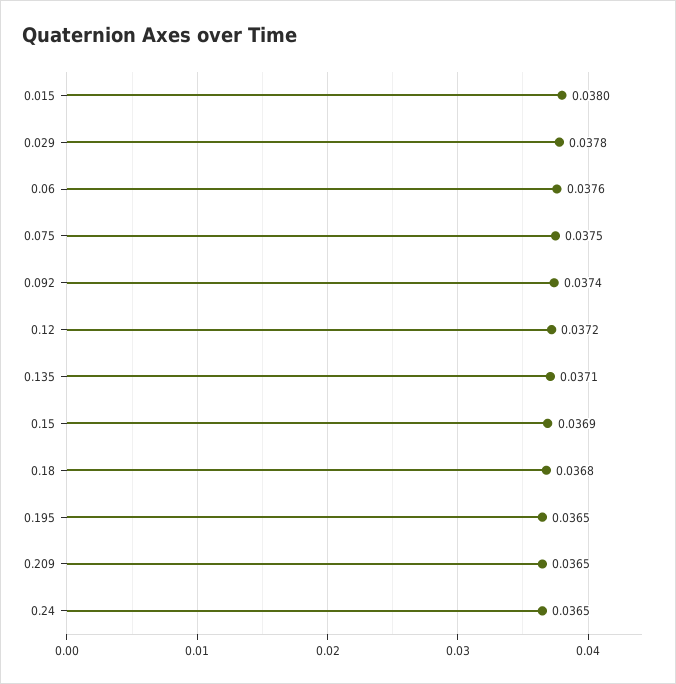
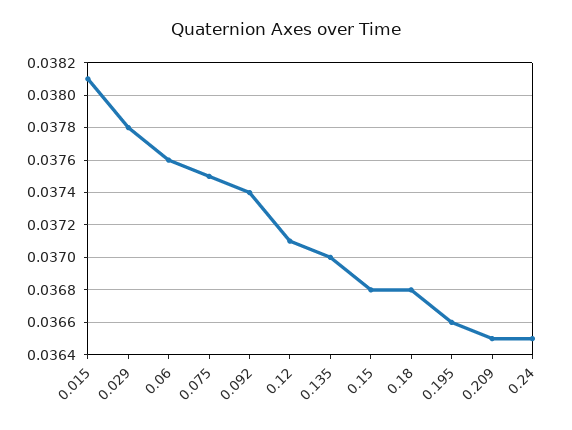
  {
-   "0.015": 0.038,
+   "0.015": 0.0381,
    "0.029": 0.0378,
    "0.06": 0.0376,
    "0.075": 0.0375,
    "0.092": 0.0374,
-   "0.12": 0.0372,
+   "0.12": 0.0371,
-   "0.135": 0.0371,
+   "0.135": 0.037,
-   "0.15": 0.0369,
+   "0.15": 0.0368,
    "0.18": 0.0368,
-   "0.195": 0.0365,
+   "0.195": 0.0366,
    "0.209": 0.0365,
    "0.24": 0.0365
  }

